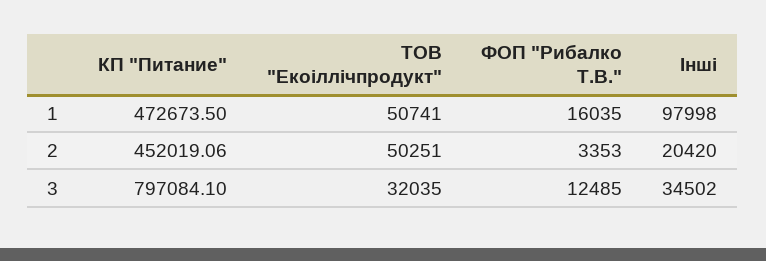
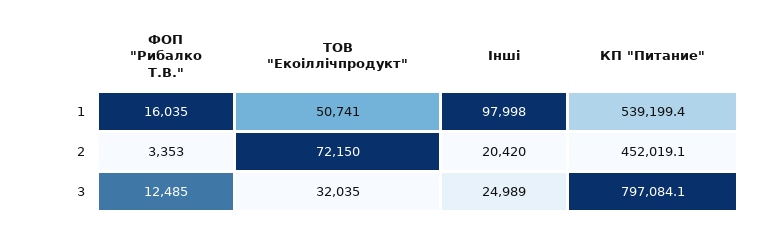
  {
    "КП \"Питание\"": {
-     "1": 472673.5,
+     "1": 539199.4,
      "2": 452019.06,
      "3": 797084.1
    },
    "ТОВ \"Екоіллічпродукт\"": {
      "1": 50741,
-     "2": 50251,
+     "2": 72150,
      "3": 32035
    },
    "ФОП \"Рибалко Т.В.\"": {
      "1": 16035,
      "2": 3353,
      "3": 12485
    },
    "Інші": {
      "1": 97998,
      "2": 20420,
-     "3": 34502
+     "3": 24989
    }
  }

